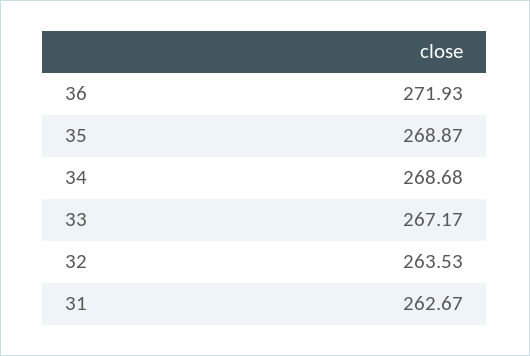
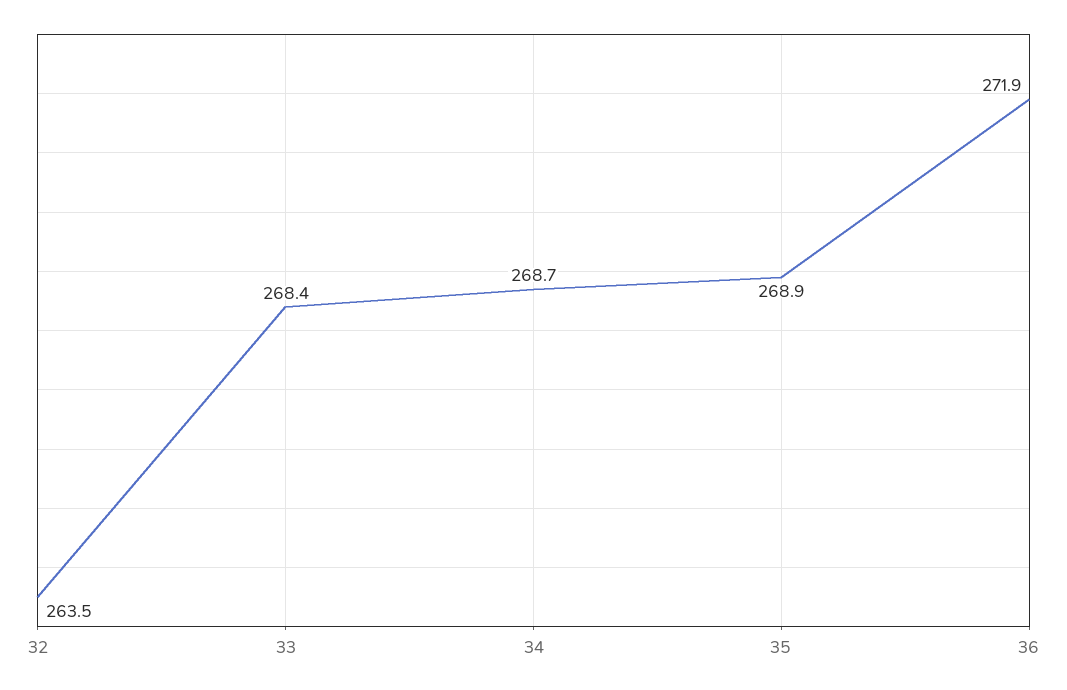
  {
    "36": 271.93,
    "35": 268.87,
    "34": 268.68,
-   "33": 267.17,
+   "33": 268.4,
-   "32": 263.53,
+   "32": 263.53
-   "31": 262.67
  }

